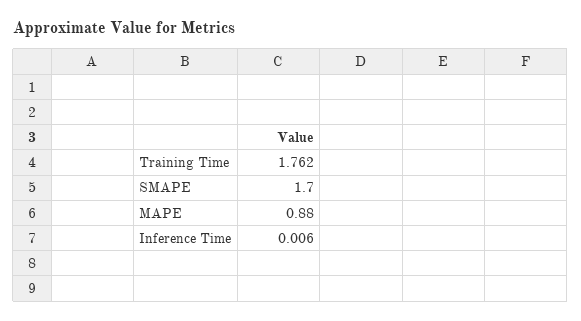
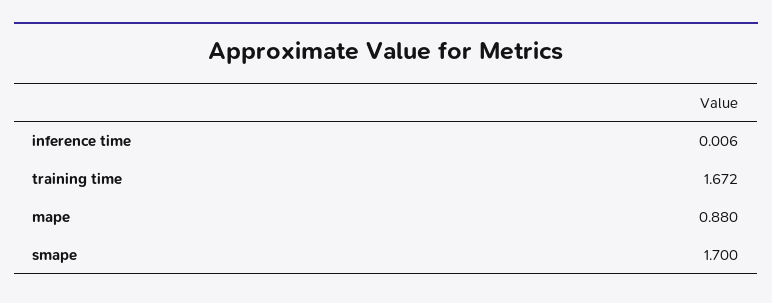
  {
-   "Training Time": 1.762,
+   "Training Time": 1.672,
    "SMAPE": 1.7,
    "MAPE": 0.88,
    "Inference Time": 0.006
  }

